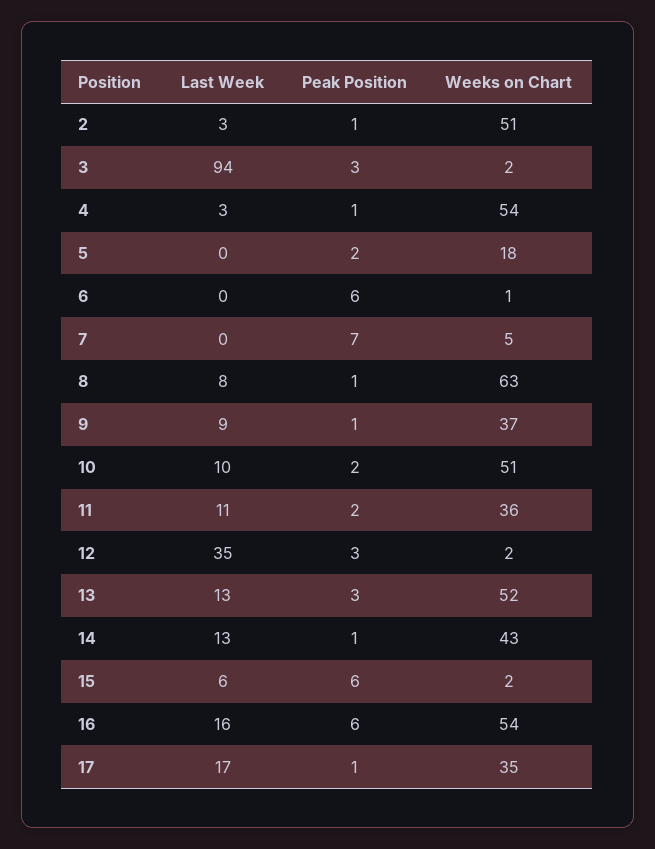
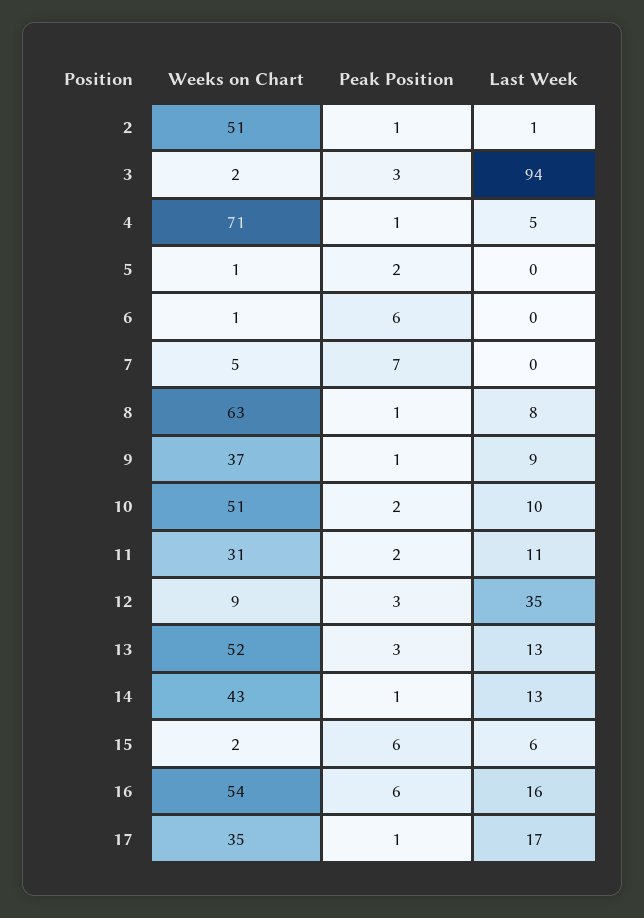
  {
    "Last Week": {
-     "2": 3,
+     "2": 1,
      "3": 94,
-     "4": 3,
+     "4": 5,
      "5": 0,
      "6": 0,
      "7": 0,
      "8": 8,
      "9": 9,
      "10": 10,
      "11": 11,
      "12": 35,
      "13": 13,
      "14": 13,
      "15": 6,
      "16": 16,
      "17": 17
    },
    "Peak Position": {
      "2": 1,
      "3": 3,
      "4": 1,
      "5": 2,
      "6": 6,
      "7": 7,
      "8": 1,
      "9": 1,
      "10": 2,
      "11": 2,
      "12": 3,
      "13": 3,
      "14": 1,
      "15": 6,
      "16": 6,
      "17": 1
    },
    "Weeks on Chart": {
      "2": 51,
      "3": 2,
-     "4": 54,
+     "4": 71,
-     "5": 18,
+     "5": 1,
      "6": 1,
      "7": 5,
      "8": 63,
      "9": 37,
      "10": 51,
-     "11": 36,
+     "11": 31,
-     "12": 2,
+     "12": 9,
      "13": 52,
      "14": 43,
      "15": 2,
      "16": 54,
      "17": 35
    }
  }

